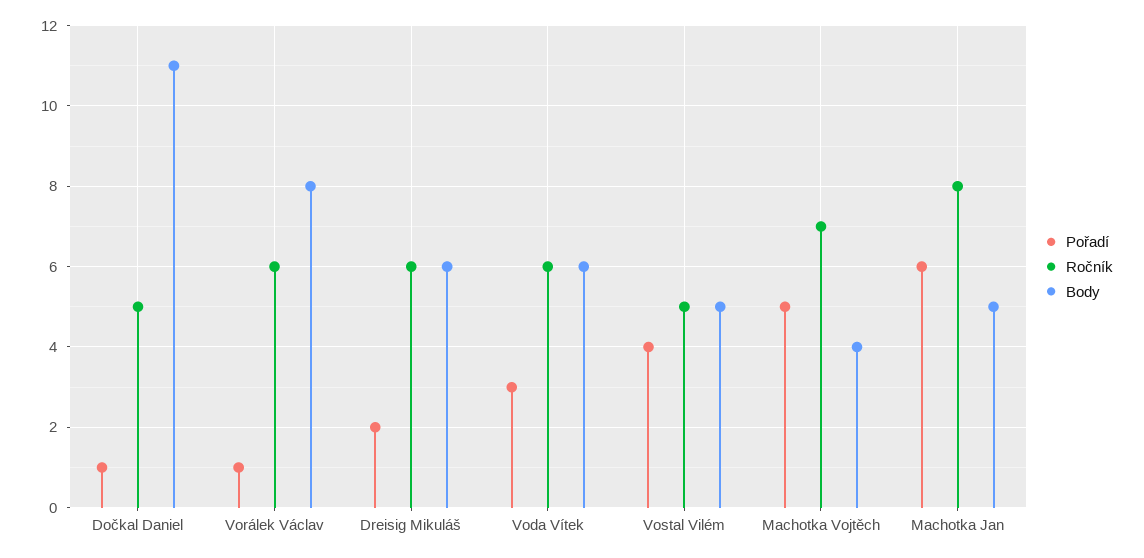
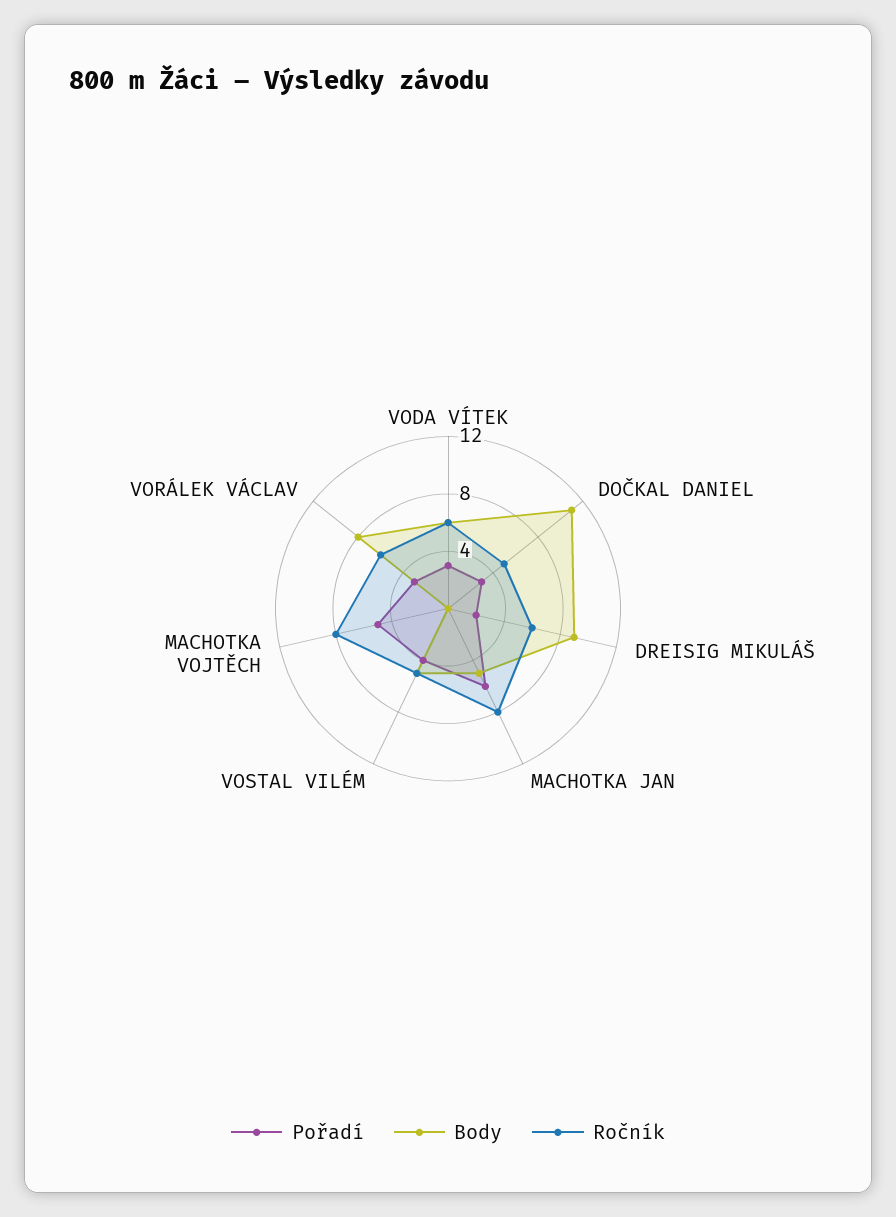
  {
    "Pořadí": {
-     "Dočkal Daniel": 1,
+     "Dočkal Daniel": 3,
-     "Vorálek Václav": 1,
+     "Vorálek Václav": 3,
      "Dreisig Mikuláš": 2,
      "Voda Vítek": 3,
      "Vostal Vilém": 4,
      "Machotka Vojtěch": 5,
      "Machotka Jan": 6
    },
    "Ročník": {
      "Dočkal Daniel": 5,
      "Vorálek Václav": 6,
      "Dreisig Mikuláš": 6,
      "Voda Vítek": 6,
      "Vostal Vilém": 5,
-     "Machotka Vojtěch": 7,
+     "Machotka Vojtěch": 8,
      "Machotka Jan": 8
    },
    "Body": {
      "Dočkal Daniel": 11,
      "Vorálek Václav": 8,
-     "Dreisig Mikuláš": 6,
+     "Dreisig Mikuláš": 9,
      "Voda Vítek": 6,
      "Vostal Vilém": 5,
-     "Machotka Vojtěch": 4,
+     "Machotka Vojtěch": 0,
      "Machotka Jan": 5
    }
  }

